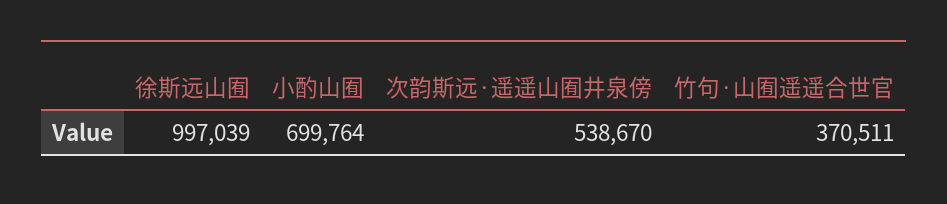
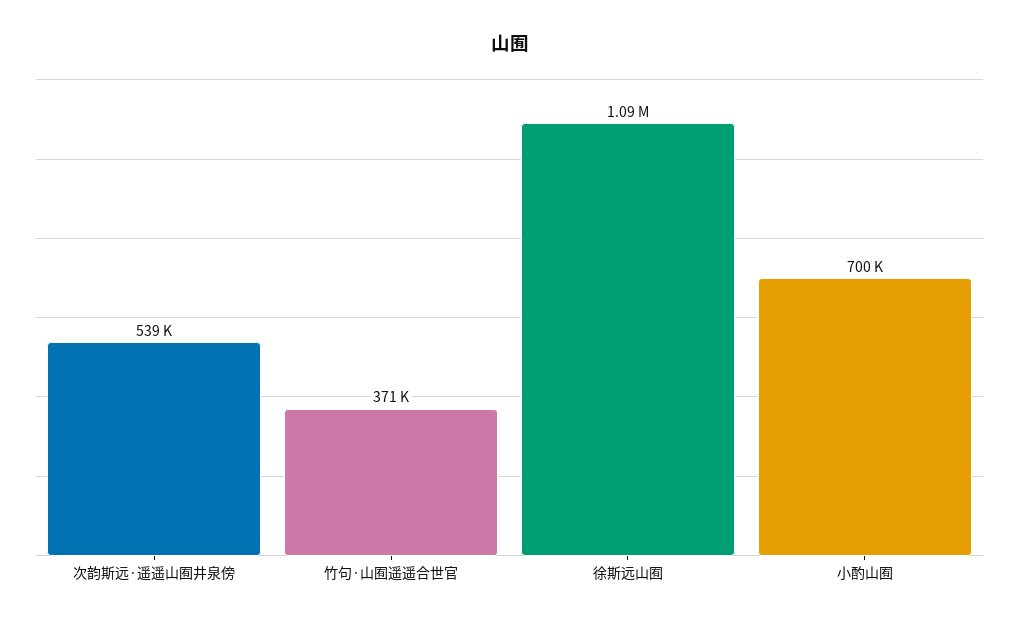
  {
-   "徐斯远山囿": 997039,
+   "徐斯远山囿": 1090000,
    "小酌山囿": 699764,
    "次韵斯远·遥遥山囿井泉傍": 538670,
    "竹句·山囿遥遥合世官": 370511
  }

